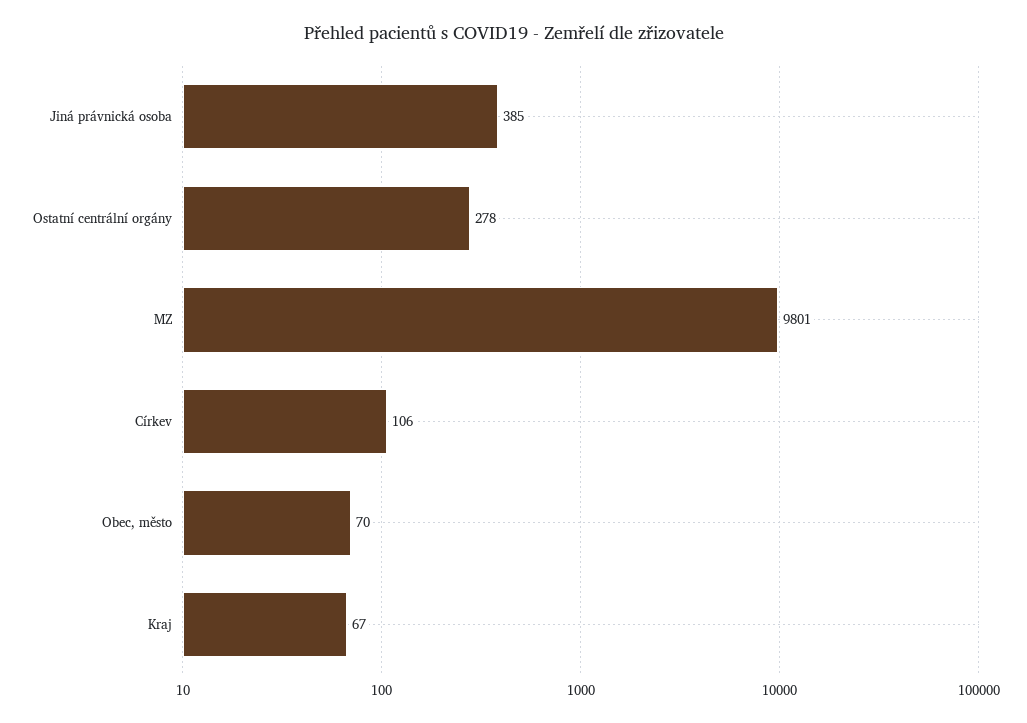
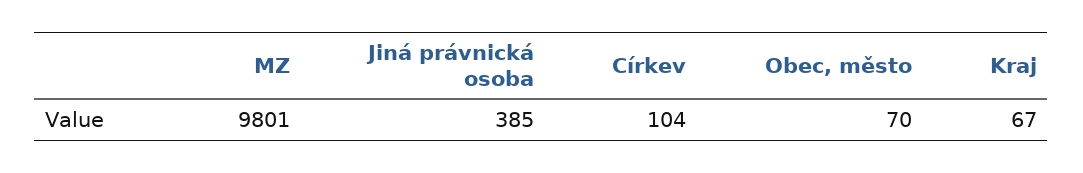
  {
    "Jiná právnická osoba": 385,
-   "Ostatní centrální orgány": 278,
    "MZ": 9801,
-   "Církev": 106,
+   "Církev": 104,
    "Obec, město": 70,
    "Kraj": 67
  }

